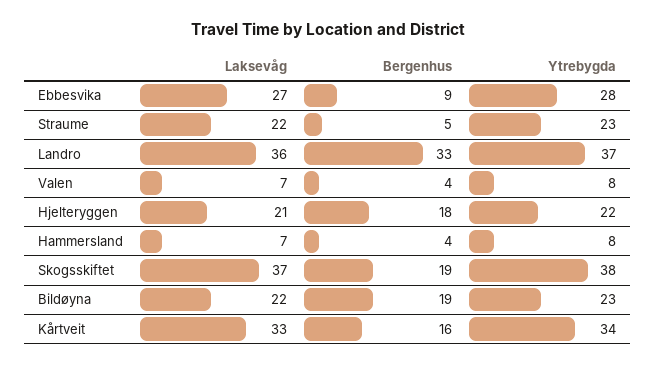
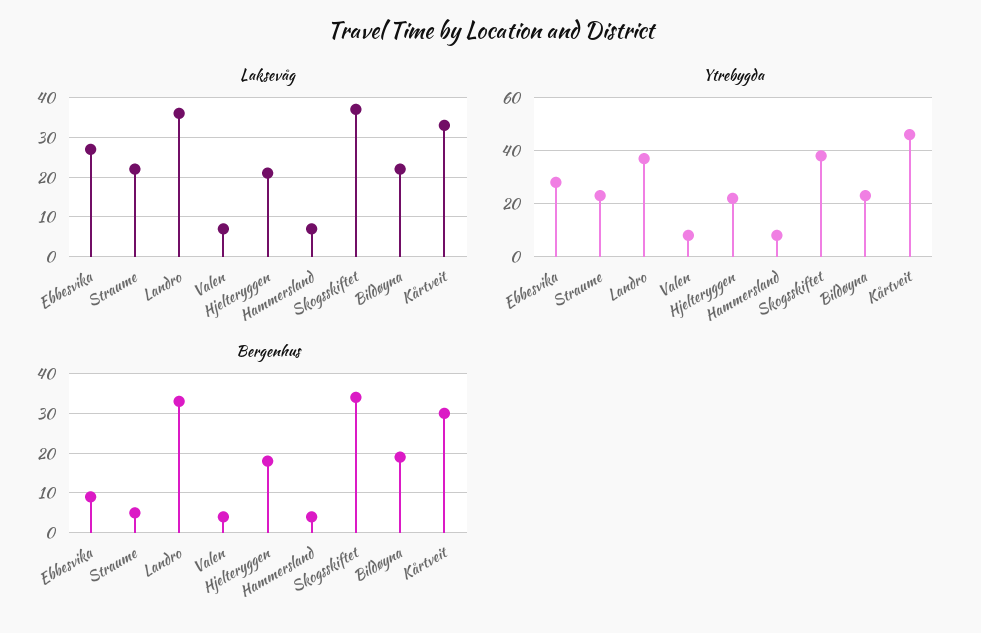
  {
    "Laksevåg": {
      "Ebbesvika": 27,
      "Straume": 22,
      "Landro": 36,
      "Valen": 7,
      "Hjelteryggen": 21,
      "Hammersland": 7,
      "Skogsskiftet": 37,
      "Bildøyna": 22,
      "Kårtveit": 33
    },
    "Bergenhus": {
      "Ebbesvika": 9,
      "Straume": 5,
      "Landro": 33,
      "Valen": 4,
      "Hjelteryggen": 18,
      "Hammersland": 4,
-     "Skogsskiftet": 19,
+     "Skogsskiftet": 35,
      "Bildøyna": 19,
-     "Kårtveit": 16
+     "Kårtveit": 30
    },
    "Ytrebygda": {
      "Ebbesvika": 28,
      "Straume": 23,
      "Landro": 37,
      "Valen": 8,
      "Hjelteryggen": 22,
      "Hammersland": 8,
      "Skogsskiftet": 38,
      "Bildøyna": 23,
-     "Kårtveit": 34
+     "Kårtveit": 45
    }
  }

